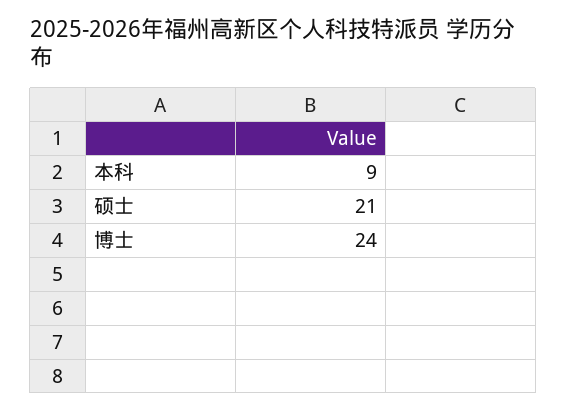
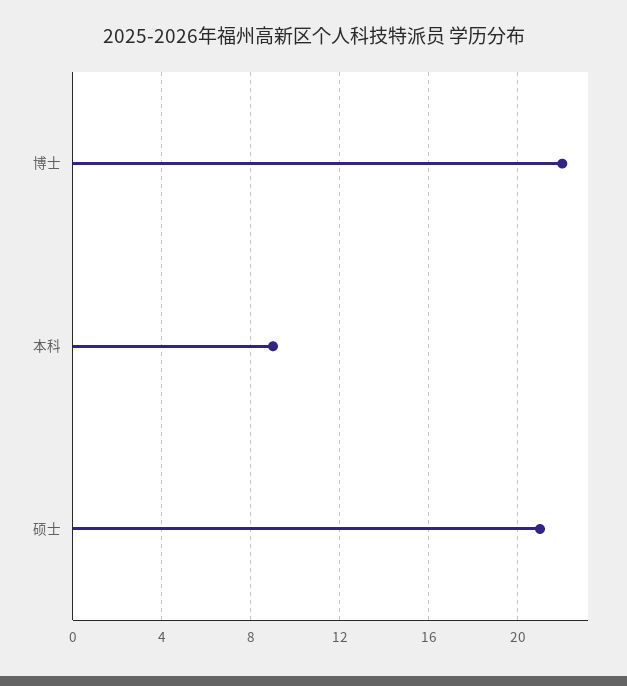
  {
    "本科": 9,
    "硕士": 21,
-   "博士": 24
+   "博士": 22
  }

